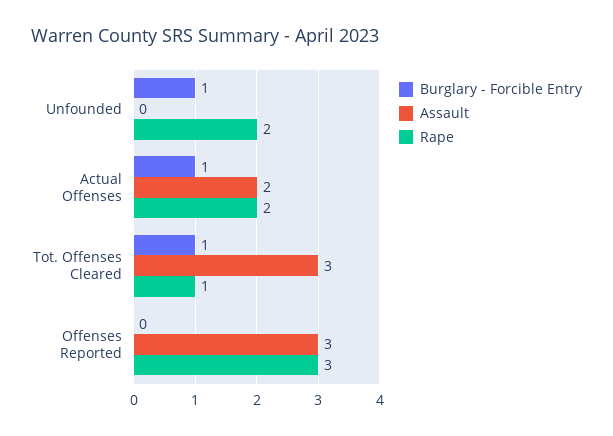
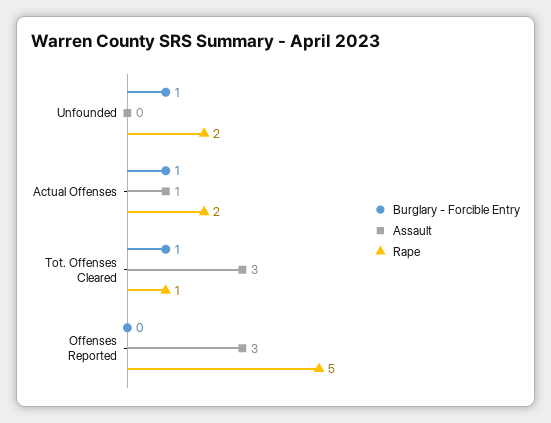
  {
    "Burglary - Forcible Entry": {
      "Unfounded": 1,
      "Actual Offenses": 1,
      "Tot. Offenses Cleared": 1,
      "Offenses Reported": 0
    },
    "Assault": {
      "Unfounded": 0,
-     "Actual Offenses": 2,
+     "Actual Offenses": 1,
      "Tot. Offenses Cleared": 3,
      "Offenses Reported": 3
    },
    "Rape": {
      "Unfounded": 2,
      "Actual Offenses": 2,
      "Tot. Offenses Cleared": 1,
-     "Offenses Reported": 3
+     "Offenses Reported": 5
    }
  }

